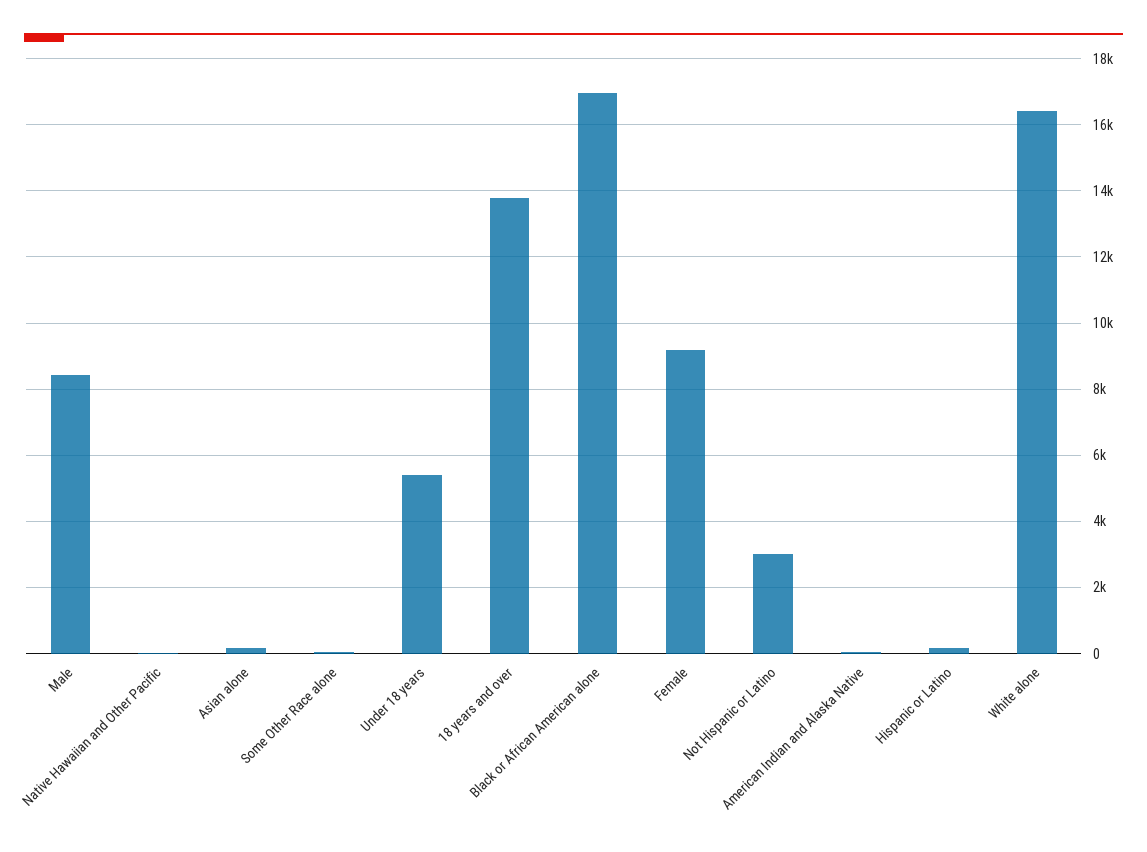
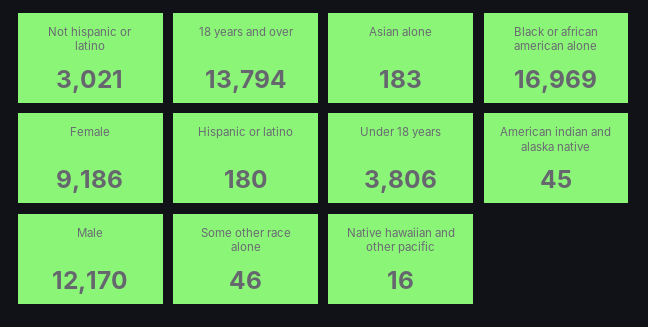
  {
-   "Male": 8400,
+   "Male": 12170,
    "Native Hawaiian and Other Pacific": 16,
    "Asian alone": 183,
    "Some Other Race alone": 46,
-   "Under 18 years": 5400,
+   "Under 18 years": 3806,
    "18 years and over": 13794,
    "Black or African American alone": 16969,
    "Female": 9186,
    "Not Hispanic or Latino": 3021,
    "American Indian and Alaska Native": 45,
-   "Hispanic or Latino": 180,
+   "Hispanic or Latino": 180
-   "White alone": 16400
  }

